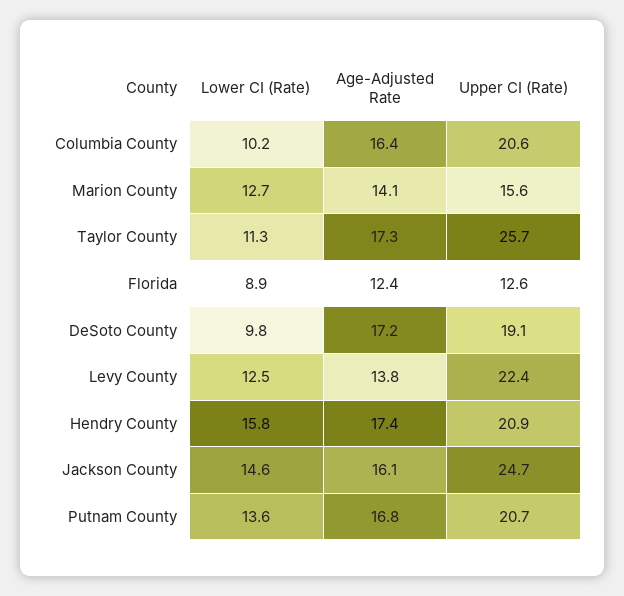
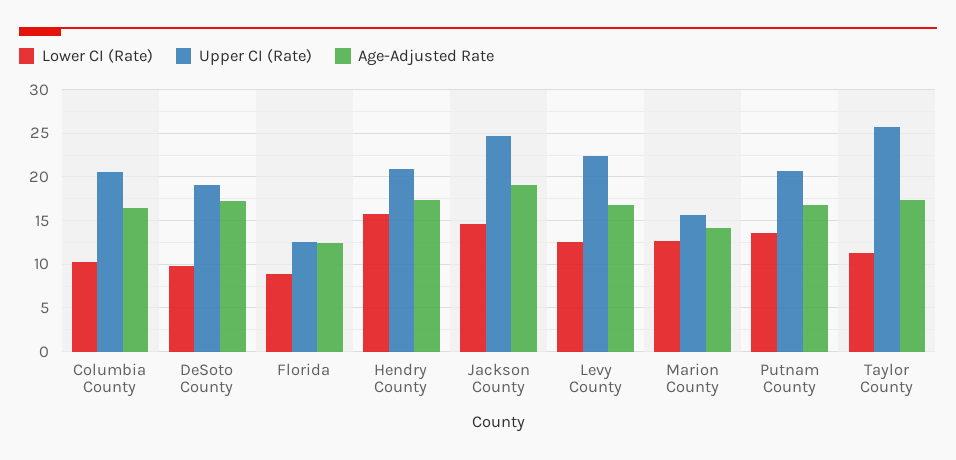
  {
    "Lower CI (Rate)": {
      "Columbia County": 10.2,
      "Marion County": 12.7,
      "Taylor County": 11.3,
      "Florida": 8.9,
      "DeSoto County": 9.8,
      "Levy County": 12.5,
      "Hendry County": 15.8,
      "Jackson County": 14.6,
      "Putnam County": 13.6
    },
    "Age-Adjusted Rate": {
      "Columbia County": 16.4,
      "Marion County": 14.1,
      "Taylor County": 17.3,
      "Florida": 12.4,
      "DeSoto County": 17.2,
-     "Levy County": 13.8,
+     "Levy County": 17,
      "Hendry County": 17.4,
-     "Jackson County": 16.1,
+     "Jackson County": 19,
      "Putnam County": 16.8
    },
    "Upper CI (Rate)": {
      "Columbia County": 20.6,
      "Marion County": 15.6,
      "Taylor County": 25.7,
      "Florida": 12.6,
      "DeSoto County": 19.1,
      "Levy County": 22.4,
      "Hendry County": 20.9,
      "Jackson County": 24.7,
      "Putnam County": 20.7
    }
  }

